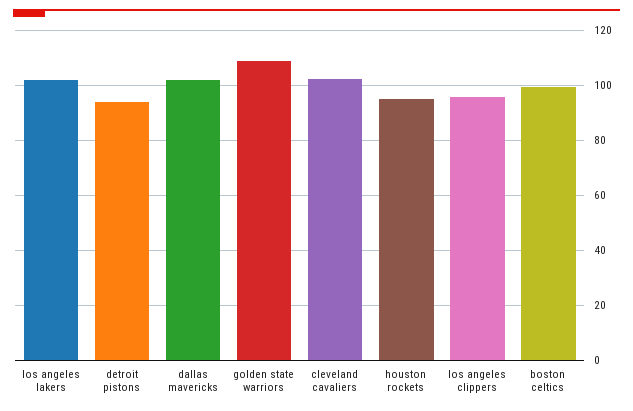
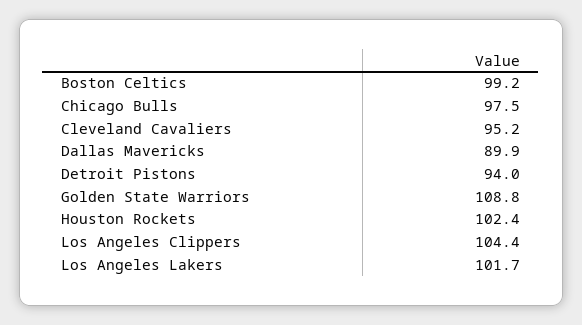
  {
    "los angeles lakers": 101.7,
    "detroit pistons": 94,
-   "dallas mavericks": 102.5,
+   "dallas mavericks": 89.9,
    "golden state warriors": 108.8,
-   "cleveland cavaliers": 102.5,
+   "cleveland cavaliers": 95.2,
-   "houston rockets": 95,
+   "houston rockets": 102.4,
-   "los angeles clippers": 95,
+   "los angeles clippers": 104.4,
-   "boston celtics": 99.2
+   "boston celtics": 99.2,
+   "Chicago Bulls": 97.5
  }

